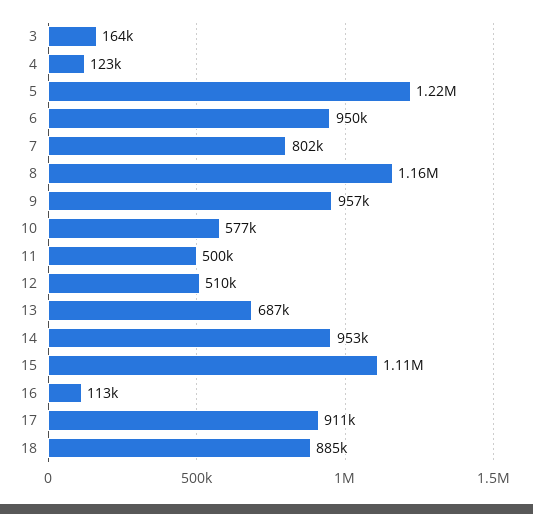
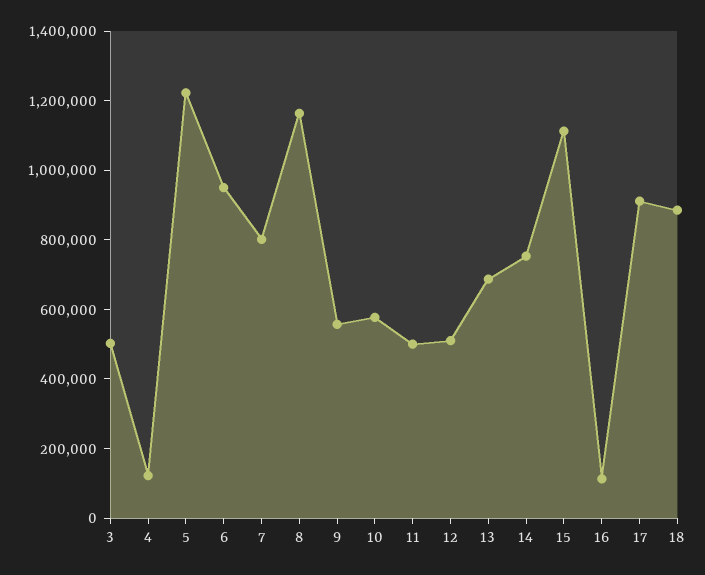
  {
-   "3": 164000,
+   "3": 500000,
    "4": 123000,
    "5": 1220000,
    "6": 950000,
    "7": 802000,
    "8": 1160000,
-   "9": 957000,
+   "9": 550000,
    "10": 577000,
    "11": 500000,
    "12": 510000,
    "13": 687000,
-   "14": 953000,
+   "14": 750000,
    "15": 1110000,
    "16": 113000,
    "17": 911000,
    "18": 885000
  }

